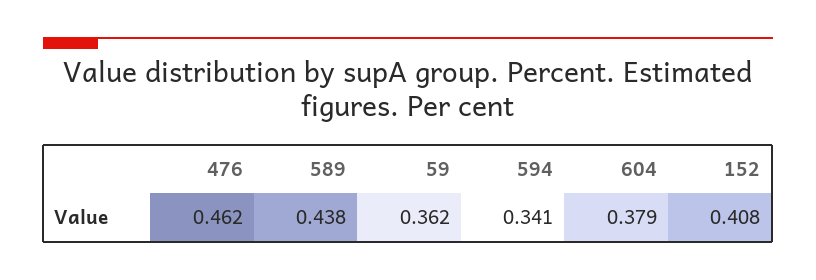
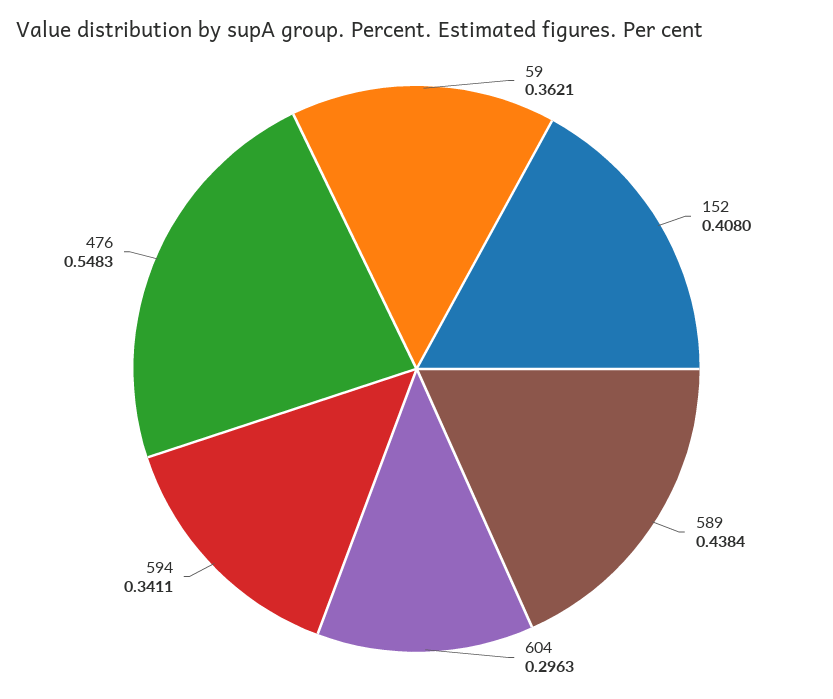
  {
-   "476": 0.462,
+   "476": 0.5483,
    "589": 0.4384,
    "59": 0.3621,
    "594": 0.3411,
-   "604": 0.379,
+   "604": 0.2963,
    "152": 0.408
  }

